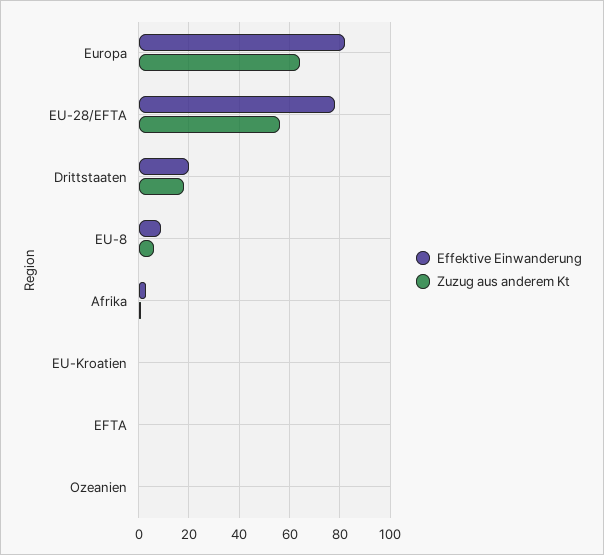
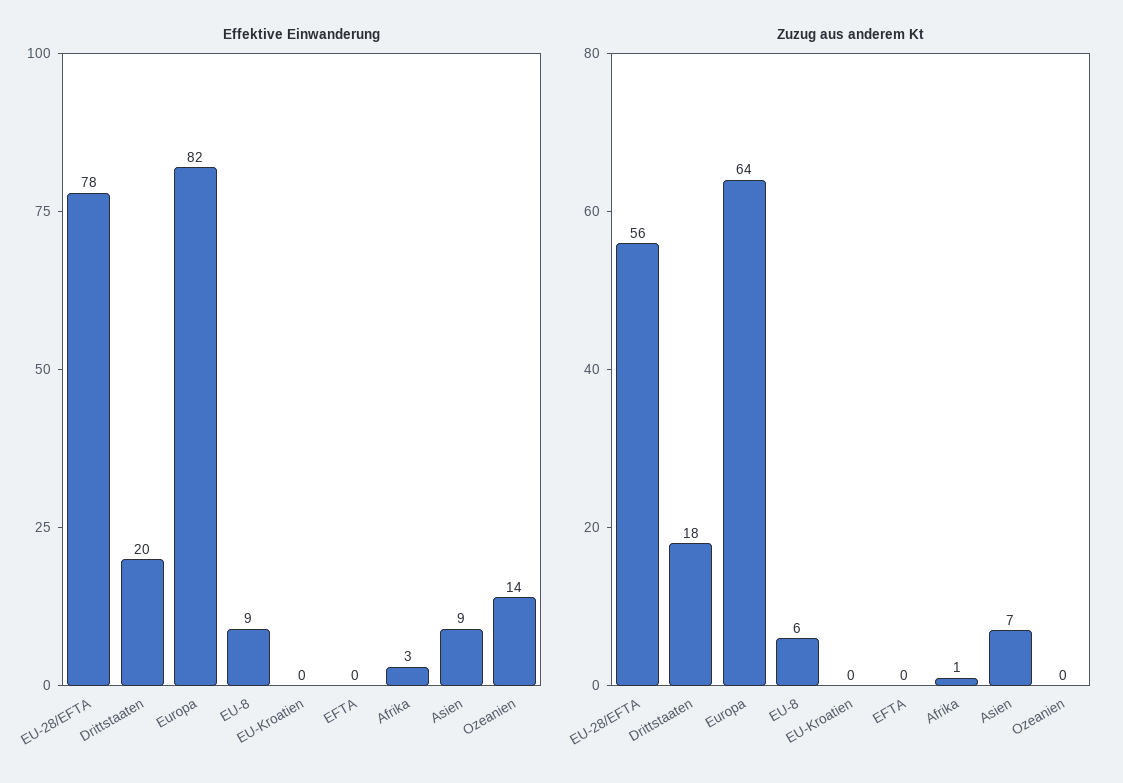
  {
    "Effektive Einwanderung": {
      "Europa": 82,
      "EU-28/EFTA": 78,
      "Drittstaaten": 20,
      "EU-8": 9,
      "Afrika": 3,
      "EU-Kroatien": 0,
      "EFTA": 0,
-     "Ozeanien": 0
+     "Ozeanien": 14,
+     "Asien": 9
    },
    "Zuzug aus anderem Kt": {
      "Europa": 64,
      "EU-28/EFTA": 56,
      "Drittstaaten": 18,
      "EU-8": 6,
      "Afrika": 1,
      "EU-Kroatien": 0,
      "EFTA": 0,
-     "Ozeanien": 0
+     "Ozeanien": 0,
+     "Asien": 7
    }
  }

